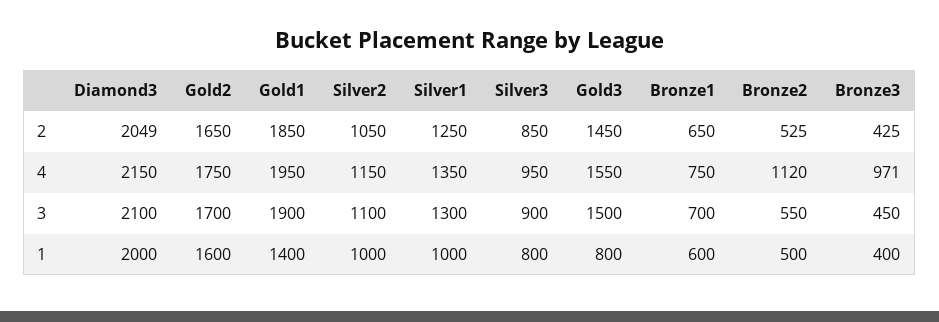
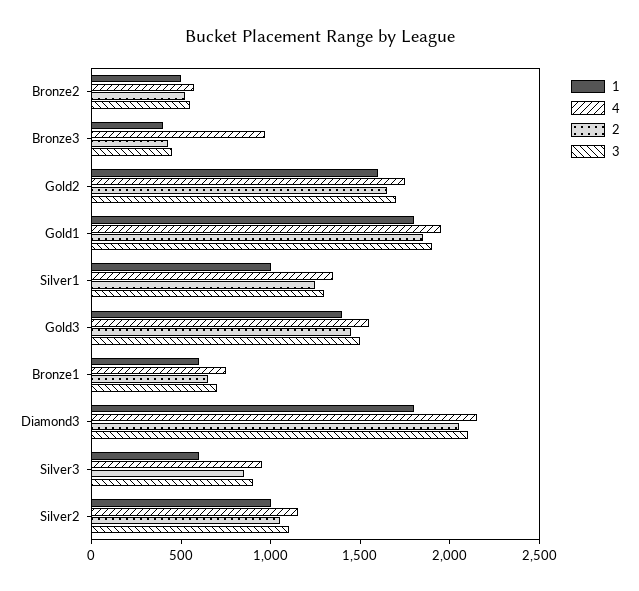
  {
    "2": {
      "Diamond3": 2049,
      "Gold2": 1650,
      "Gold1": 1850,
      "Silver2": 1050,
      "Silver1": 1250,
      "Silver3": 850,
      "Gold3": 1450,
      "Bronze1": 650,
      "Bronze2": 525,
      "Bronze3": 425
    },
    "4": {
      "Diamond3": 2150,
      "Gold2": 1750,
      "Gold1": 1950,
      "Silver2": 1150,
      "Silver1": 1350,
      "Silver3": 950,
      "Gold3": 1550,
      "Bronze1": 750,
-     "Bronze2": 1120,
+     "Bronze2": 600,
      "Bronze3": 971
    },
    "3": {
      "Diamond3": 2100,
      "Gold2": 1700,
      "Gold1": 1900,
      "Silver2": 1100,
      "Silver1": 1300,
      "Silver3": 900,
      "Gold3": 1500,
      "Bronze1": 700,
      "Bronze2": 550,
      "Bronze3": 450
    },
    "1": {
-     "Diamond3": 2000,
+     "Diamond3": 1800,
      "Gold2": 1600,
-     "Gold1": 1400,
+     "Gold1": 1800,
      "Silver2": 1000,
      "Silver1": 1000,
-     "Silver3": 800,
+     "Silver3": 600,
-     "Gold3": 800,
+     "Gold3": 1400,
      "Bronze1": 600,
      "Bronze2": 500,
      "Bronze3": 400
    }
  }

